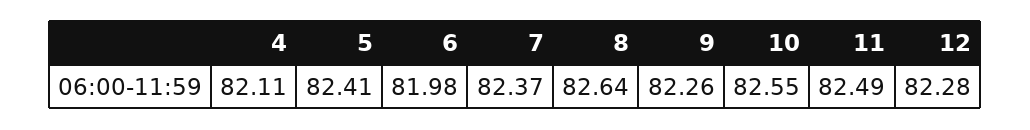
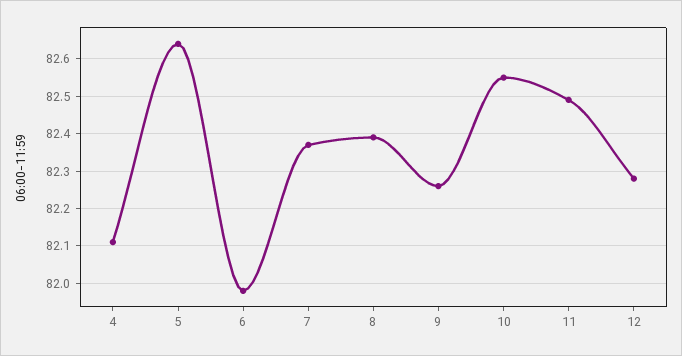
  {
    "4": 82.11,
-   "5": 82.41,
+   "5": 82.65,
    "6": 81.98,
    "7": 82.37,
-   "8": 82.64,
+   "8": 82.4,
    "9": 82.26,
    "10": 82.55,
    "11": 82.49,
    "12": 82.28
  }

